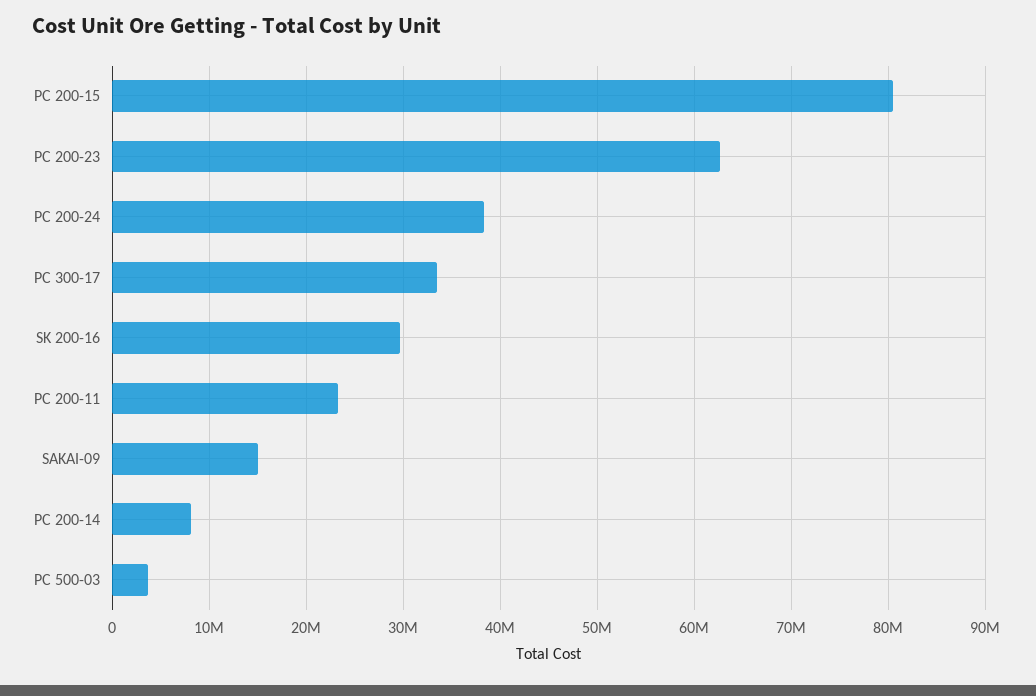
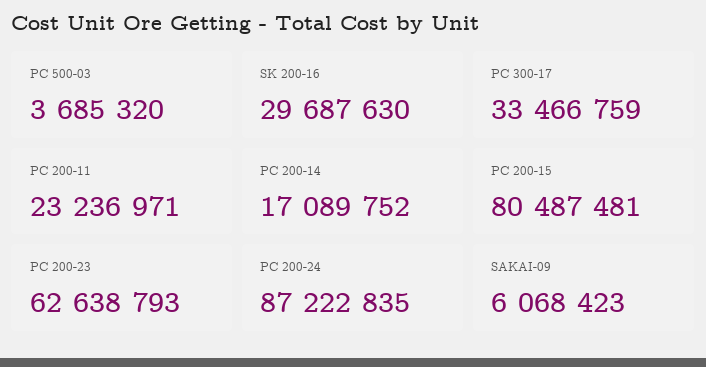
  {
    "PC 200-15": 80487481,
    "PC 200-23": 62638793,
-   "PC 200-24": 38000000,
+   "PC 200-24": 87222835,
    "PC 300-17": 33466759,
    "SK 200-16": 29687630,
    "PC 200-11": 23236971,
-   "SAKAI-09": 15000000,
+   "SAKAI-09": 6068423,
-   "PC 200-14": 8000000,
+   "PC 200-14": 17089752,
    "PC 500-03": 3685320
  }

